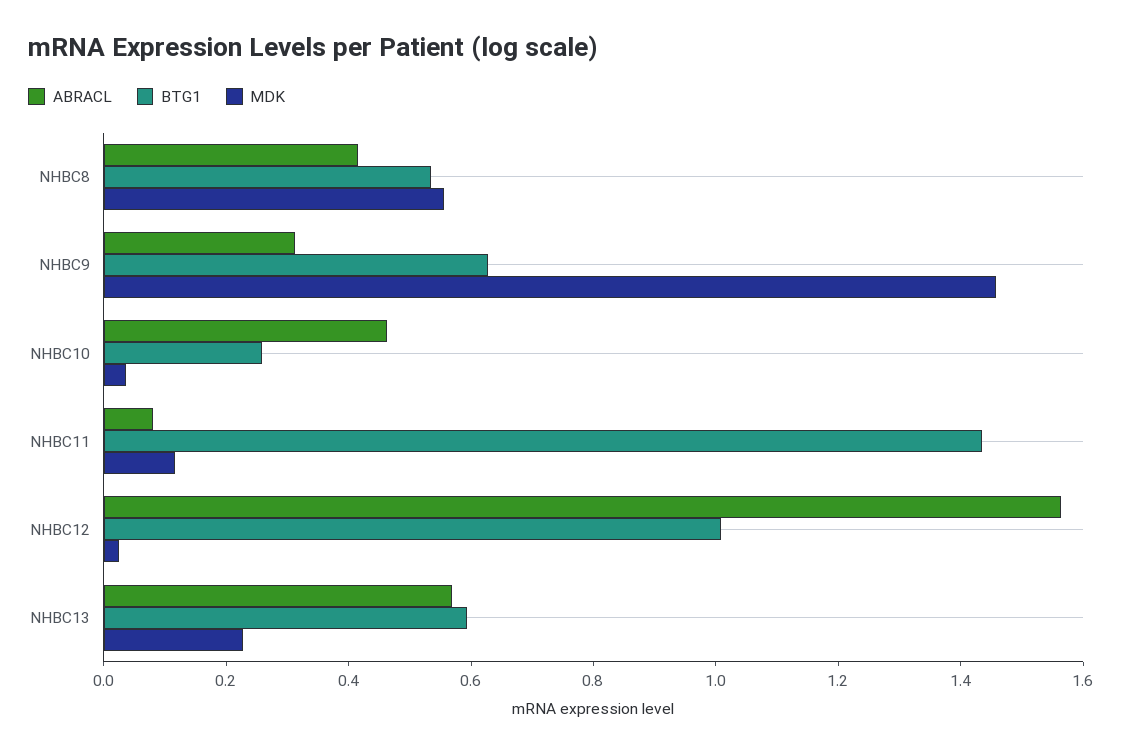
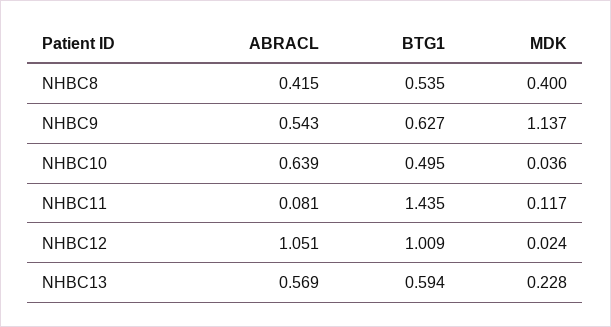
  {
    "ABRACL": {
      "NHBC8": 0.415,
-     "NHBC9": 0.3,
+     "NHBC9": 0.543,
-     "NHBC10": 0.45,
+     "NHBC10": 0.639,
      "NHBC11": 0.081,
-     "NHBC12": 1.55,
+     "NHBC12": 1.051,
      "NHBC13": 0.569
    },
    "BTG1": {
      "NHBC8": 0.535,
      "NHBC9": 0.627,
-     "NHBC10": 0.25,
+     "NHBC10": 0.495,
      "NHBC11": 1.435,
      "NHBC12": 1.009,
      "NHBC13": 0.594
    },
    "MDK": {
-     "NHBC8": 0.55,
+     "NHBC8": 0.4,
-     "NHBC9": 1.45,
+     "NHBC9": 1.137,
      "NHBC10": 0.036,
      "NHBC11": 0.117,
      "NHBC12": 0.024,
      "NHBC13": 0.228
    }
  }

